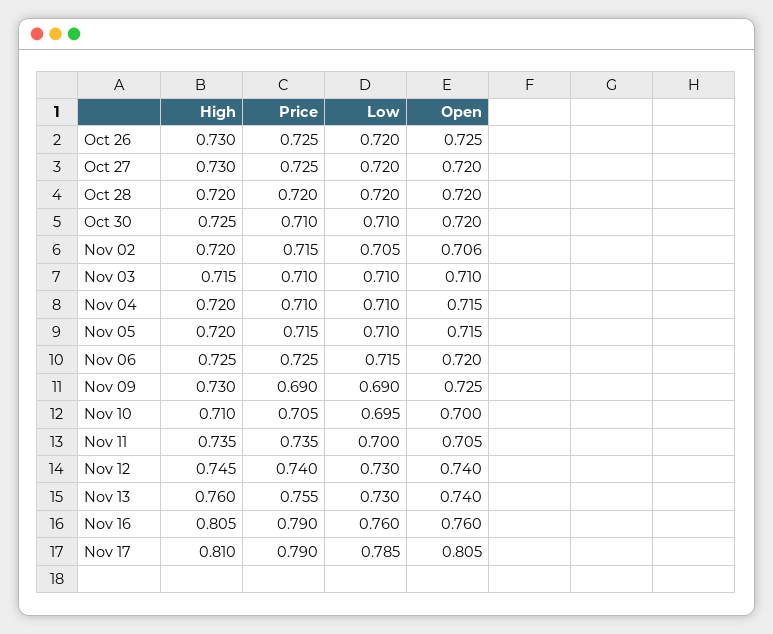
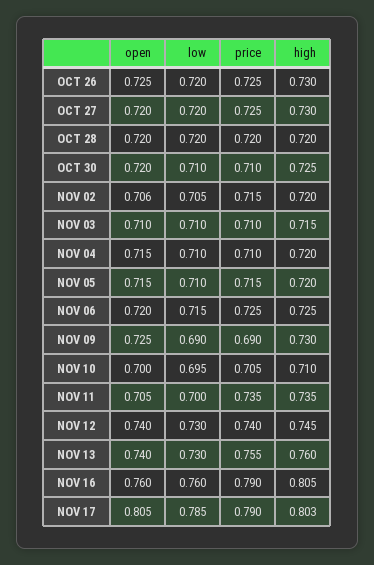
  {
    "High": {
      "Oct 26": 0.73,
      "Oct 27": 0.73,
      "Oct 28": 0.72,
      "Oct 30": 0.725,
      "Nov 02": 0.72,
      "Nov 03": 0.715,
      "Nov 04": 0.72,
      "Nov 05": 0.72,
      "Nov 06": 0.725,
      "Nov 09": 0.73,
      "Nov 10": 0.71,
      "Nov 11": 0.735,
      "Nov 12": 0.745,
      "Nov 13": 0.76,
      "Nov 16": 0.805,
-     "Nov 17": 0.81
+     "Nov 17": 0.803
    },
    "Price": {
      "Oct 26": 0.725,
      "Oct 27": 0.725,
      "Oct 28": 0.72,
      "Oct 30": 0.71,
      "Nov 02": 0.715,
      "Nov 03": 0.71,
      "Nov 04": 0.71,
      "Nov 05": 0.715,
      "Nov 06": 0.725,
      "Nov 09": 0.69,
      "Nov 10": 0.705,
      "Nov 11": 0.735,
      "Nov 12": 0.74,
      "Nov 13": 0.755,
      "Nov 16": 0.79,
      "Nov 17": 0.79
    },
    "Low": {
      "Oct 26": 0.72,
      "Oct 27": 0.72,
      "Oct 28": 0.72,
      "Oct 30": 0.71,
      "Nov 02": 0.705,
      "Nov 03": 0.71,
      "Nov 04": 0.71,
      "Nov 05": 0.71,
      "Nov 06": 0.715,
      "Nov 09": 0.69,
      "Nov 10": 0.695,
      "Nov 11": 0.7,
      "Nov 12": 0.73,
      "Nov 13": 0.73,
      "Nov 16": 0.76,
      "Nov 17": 0.785
    },
    "Open": {
      "Oct 26": 0.725,
      "Oct 27": 0.72,
      "Oct 28": 0.72,
      "Oct 30": 0.72,
      "Nov 02": 0.706,
      "Nov 03": 0.71,
      "Nov 04": 0.715,
      "Nov 05": 0.715,
      "Nov 06": 0.72,
      "Nov 09": 0.725,
      "Nov 10": 0.7,
      "Nov 11": 0.705,
      "Nov 12": 0.74,
      "Nov 13": 0.74,
      "Nov 16": 0.76,
      "Nov 17": 0.805
    }
  }

